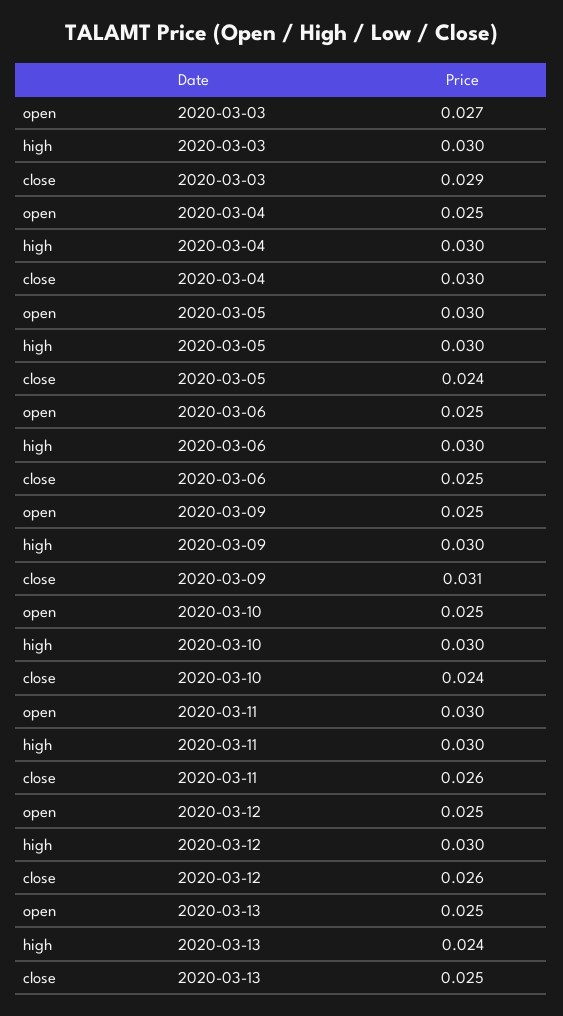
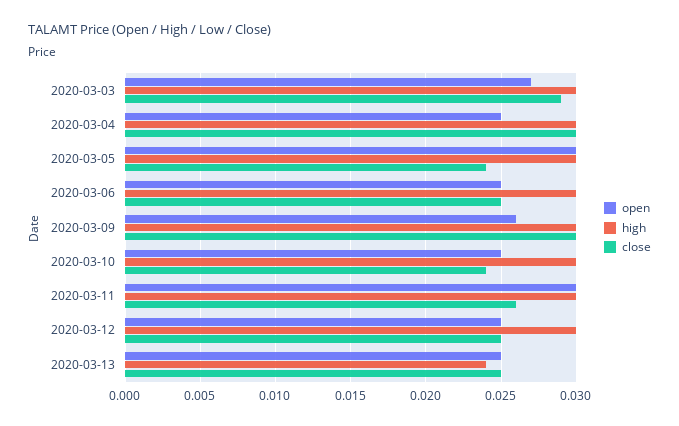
  {
    "open": {
      "2020-03-03": 0.027,
      "2020-03-04": 0.025,
      "2020-03-05": 0.03,
      "2020-03-06": 0.025,
-     "2020-03-09": 0.025,
+     "2020-03-09": 0.026,
      "2020-03-10": 0.025,
      "2020-03-11": 0.03,
      "2020-03-12": 0.025,
      "2020-03-13": 0.025
    },
    "high": {
      "2020-03-03": 0.03,
      "2020-03-04": 0.03,
      "2020-03-05": 0.03,
      "2020-03-06": 0.03,
      "2020-03-09": 0.03,
      "2020-03-10": 0.03,
      "2020-03-11": 0.03,
      "2020-03-12": 0.03,
      "2020-03-13": 0.024
    },
    "close": {
      "2020-03-03": 0.029,
      "2020-03-04": 0.03,
      "2020-03-05": 0.024,
      "2020-03-06": 0.025,
-     "2020-03-09": 0.031,
+     "2020-03-09": 0.03,
      "2020-03-10": 0.024,
      "2020-03-11": 0.026,
-     "2020-03-12": 0.026,
+     "2020-03-12": 0.025,
      "2020-03-13": 0.025
    }
  }

